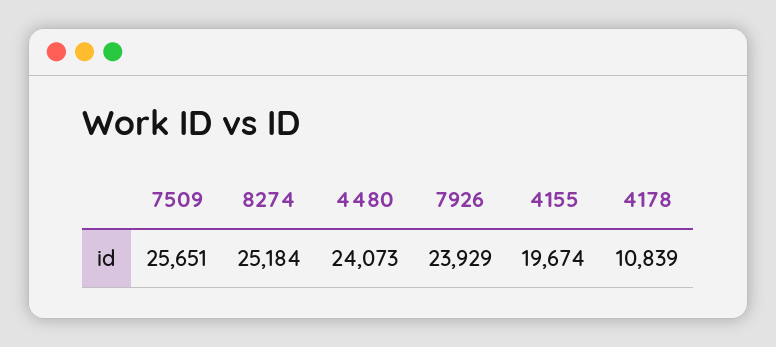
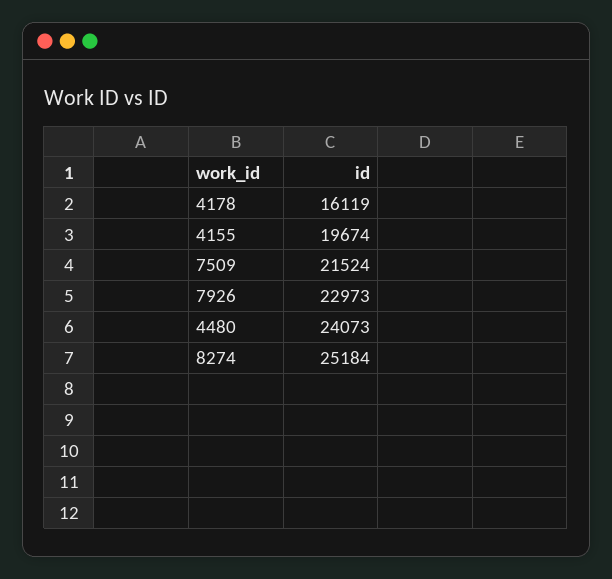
  {
-   "7509": 25651,
+   "7509": 21524,
    "8274": 25184,
    "4480": 24073,
-   "7926": 23929,
+   "7926": 22973,
    "4155": 19674,
-   "4178": 10839
+   "4178": 16119
  }

